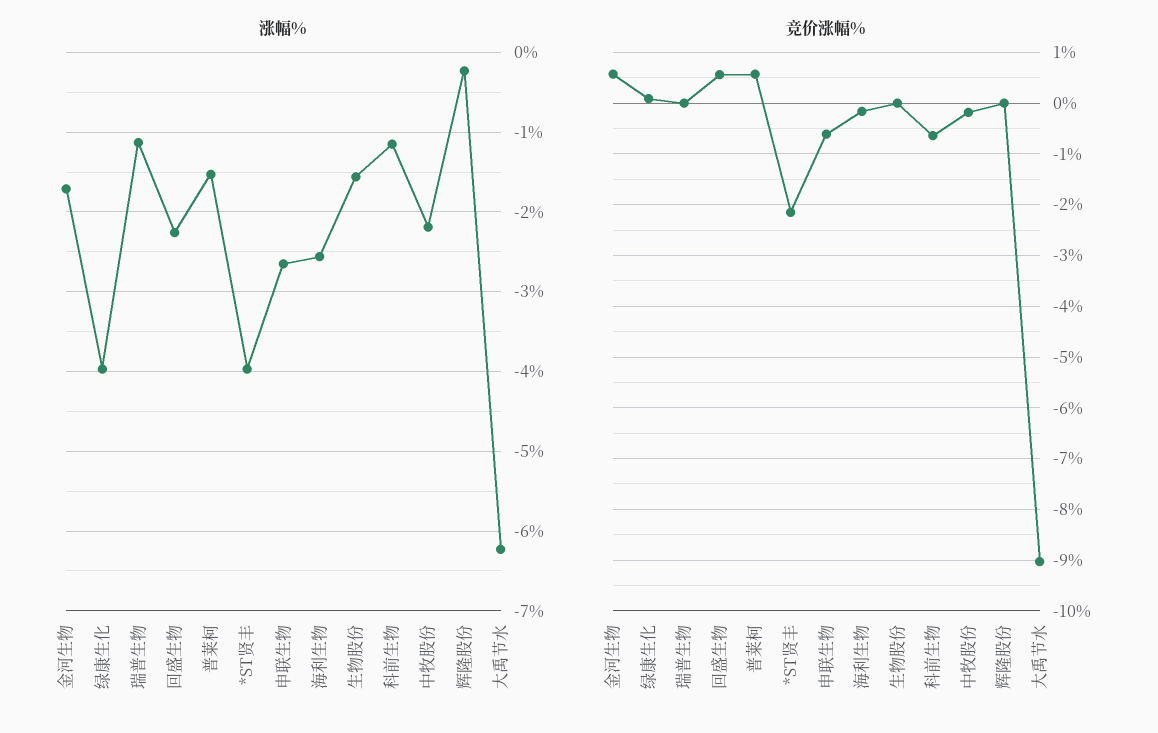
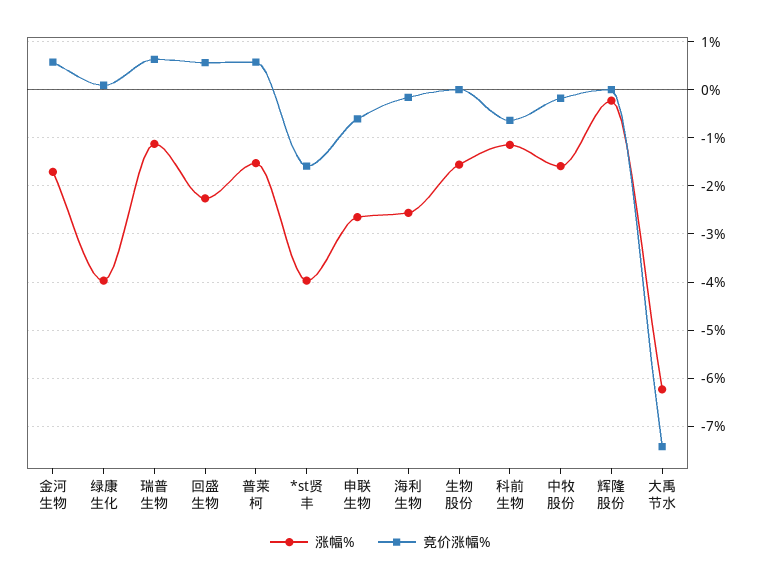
  {
    "涨幅%": {
      "金河生物": -1.7,
      "绿康生化": -4,
      "瑞普生物": -1.1,
      "回盛生物": -2.3,
      "普莱柯": -1.5,
      "*ST贤丰": -4,
      "申联生物": -2.7,
      "海利生物": -2.6,
      "生物股份": -1.6,
      "科前生物": -1.2,
-     "中牧股份": -2.2,
+     "中牧股份": -1.6,
      "辉隆股份": -0.2,
      "大禹节水": -6.2
    },
    "竞价涨幅%": {
      "金河生物": 0.6,
      "绿康生化": 0,
-     "瑞普生物": 0,
+     "瑞普生物": 0.6,
      "回盛生物": 0.6,
      "普莱柯": 0.6,
-     "*ST贤丰": -2.2,
+     "*ST贤丰": -1.6,
      "申联生物": -0.6,
      "海利生物": -0.2,
      "生物股份": 0,
      "科前生物": -0.6,
      "中牧股份": -0.2,
      "辉隆股份": 0,
-     "大禹节水": -9
+     "大禹节水": -7.4
    }
  }

